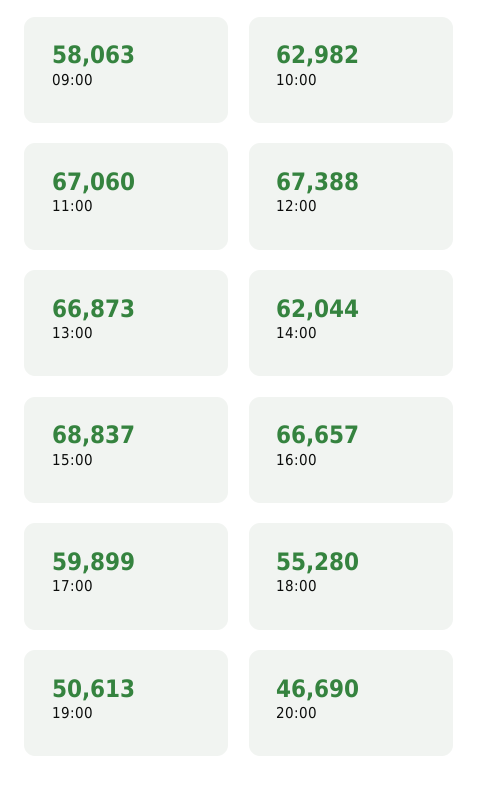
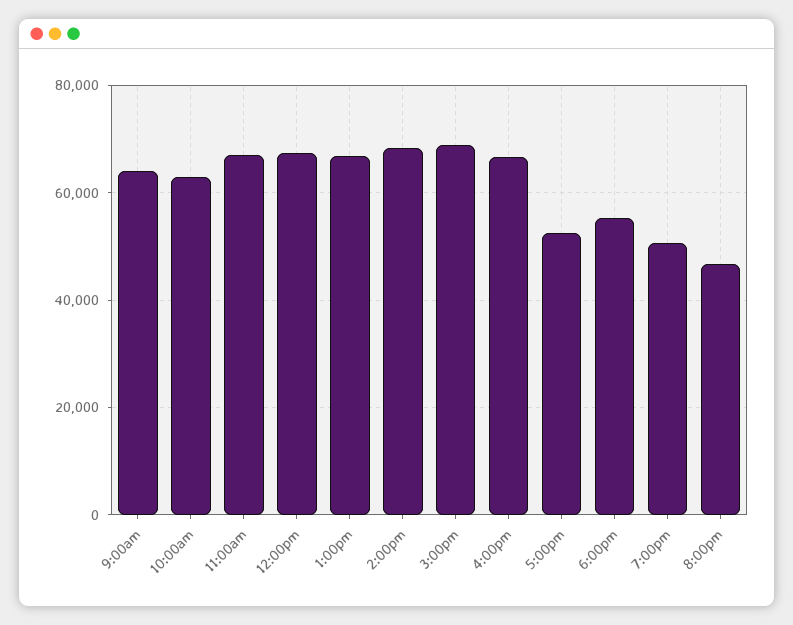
  {
-   "09:00": 58063,
+   "09:00": 64000,
    "10:00": 62982,
    "11:00": 67060,
    "12:00": 67388,
    "13:00": 66873,
-   "14:00": 62044,
+   "14:00": 68000,
    "15:00": 68837,
    "16:00": 66657,
-   "17:00": 59899,
+   "17:00": 52000,
    "18:00": 55280,
    "19:00": 50613,
    "20:00": 46690
  }

